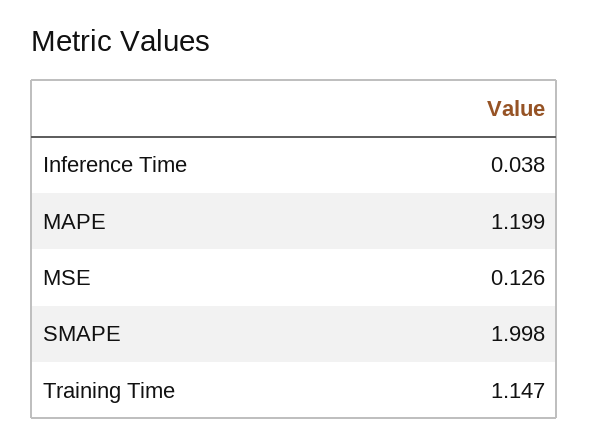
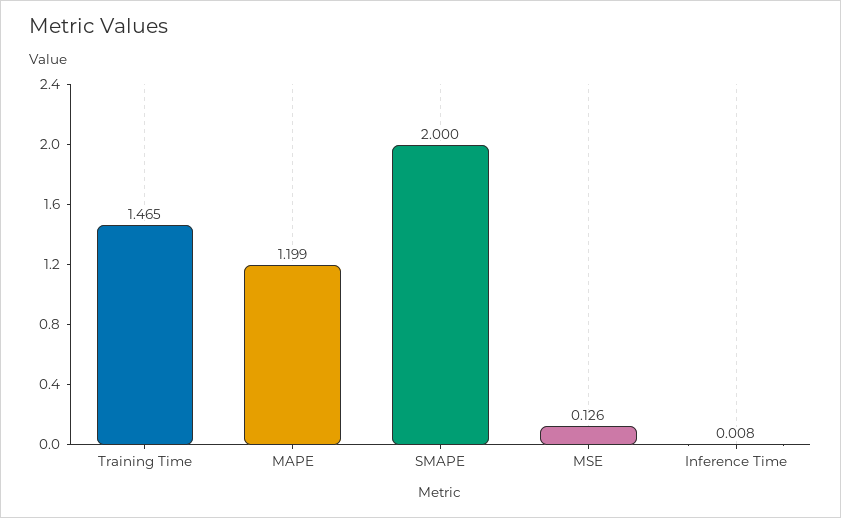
  {
-   "Inference Time": 0.038,
+   "Inference Time": 0.008,
    "MAPE": 1.199,
    "MSE": 0.126,
-   "SMAPE": 1.998,
+   "SMAPE": 2,
-   "Training Time": 1.147
+   "Training Time": 1.465
  }

